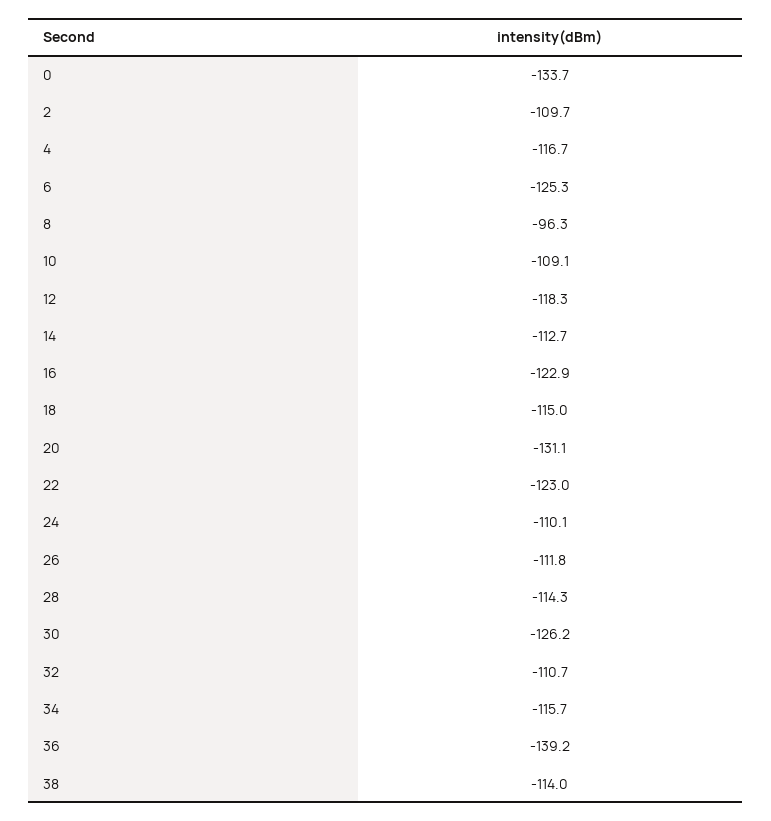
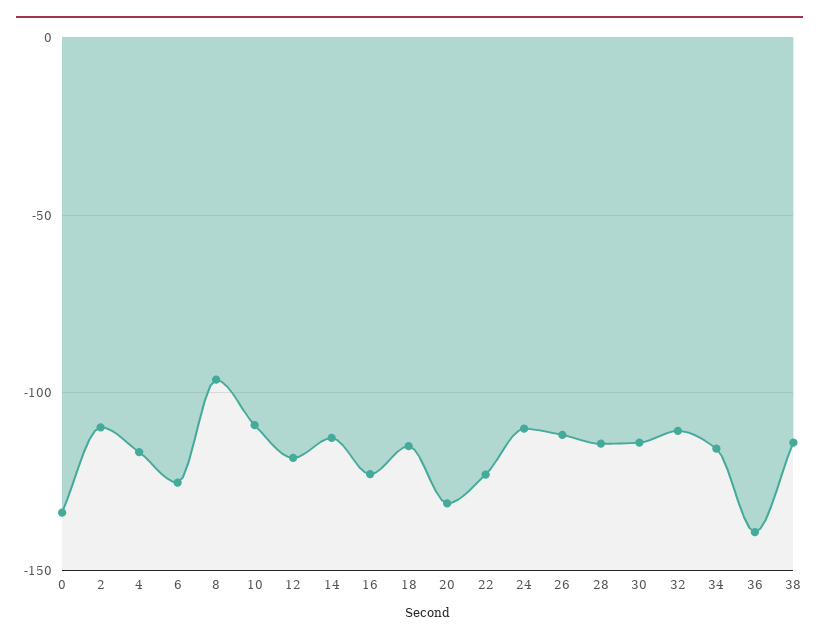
  {
    "0": -133.7,
    "2": -109.7,
    "4": -116.7,
    "6": -125.3,
    "8": -96.3,
    "10": -109.1,
    "12": -118.3,
    "14": -112.7,
    "16": -122.9,
    "18": -115,
    "20": -131.1,
    "22": -123,
    "24": -110.1,
    "26": -111.8,
    "28": -114.3,
-   "30": -126.2,
+   "30": -115,
    "32": -110.7,
    "34": -115.7,
    "36": -139.2,
    "38": -114
  }

